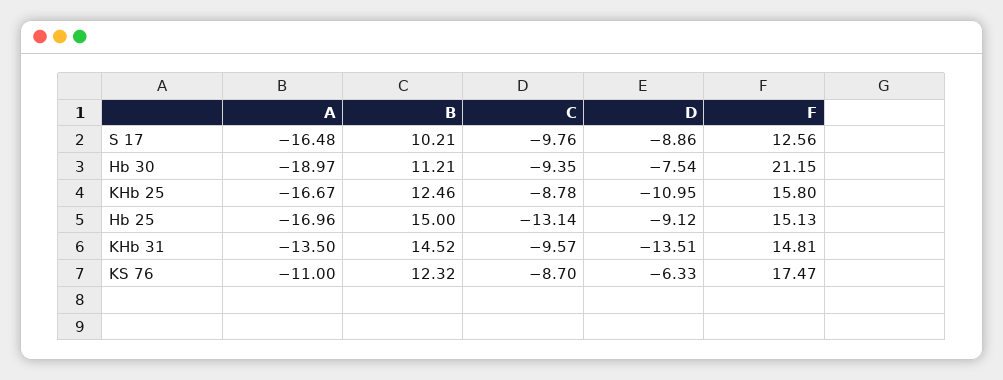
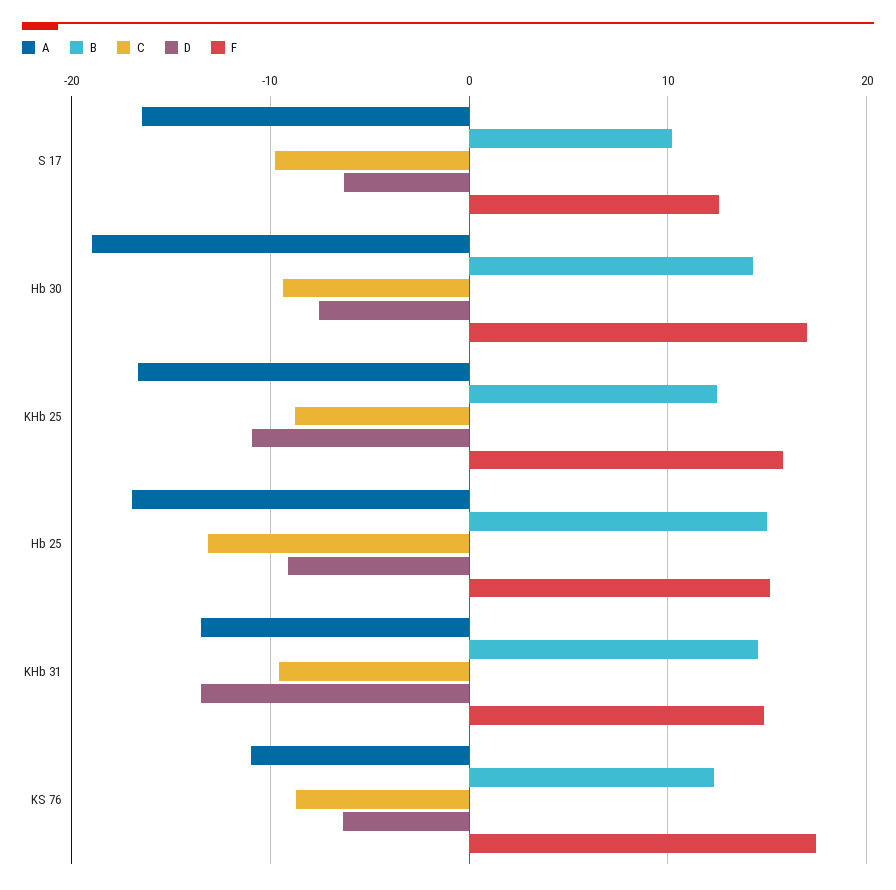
  {
    "A": {
      "S 17": -16.48,
      "Hb 30": -18.97,
      "KHb 25": -16.67,
      "Hb 25": -16.96,
      "KHb 31": -13.5,
      "KS 76": -11
    },
    "B": {
      "S 17": 10.21,
-     "Hb 30": 11.21,
+     "Hb 30": 14,
      "KHb 25": 12.46,
      "Hb 25": 15,
      "KHb 31": 14.52,
      "KS 76": 12.32
    },
    "C": {
      "S 17": -9.76,
      "Hb 30": -9.35,
      "KHb 25": -8.78,
      "Hb 25": -13.14,
      "KHb 31": -9.57,
      "KS 76": -8.7
    },
    "D": {
-     "S 17": -8.86,
+     "S 17": -6,
      "Hb 30": -7.54,
      "KHb 25": -10.95,
      "Hb 25": -9.12,
      "KHb 31": -13.51,
      "KS 76": -6.33
    },
    "F": {
      "S 17": 12.56,
-     "Hb 30": 21.15,
+     "Hb 30": 17,
      "KHb 25": 15.8,
      "Hb 25": 15.13,
      "KHb 31": 14.81,
      "KS 76": 17.47
    }
  }

